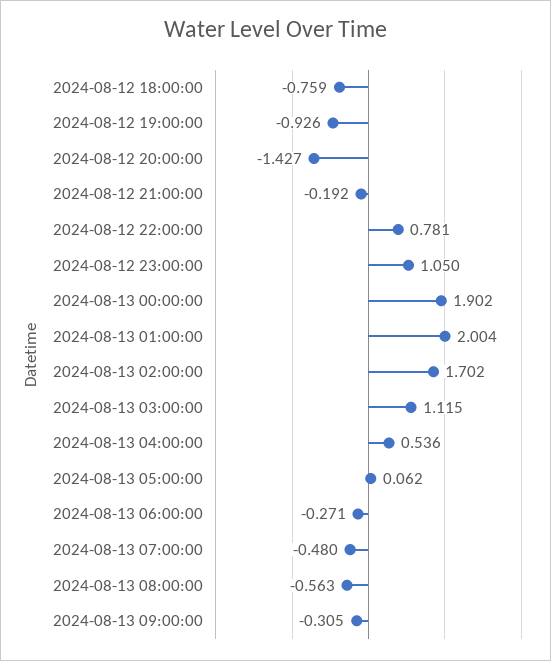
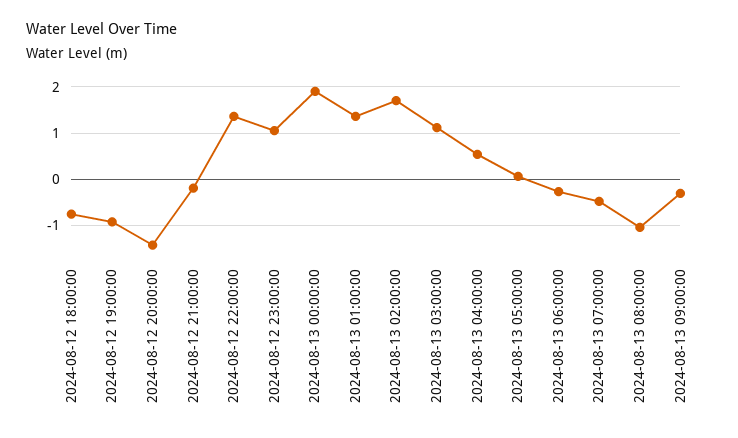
  {
    "2024-08-12 18:00:00": -0.759,
    "2024-08-12 19:00:00": -0.926,
    "2024-08-12 20:00:00": -1.427,
    "2024-08-12 21:00:00": -0.192,
-   "2024-08-12 22:00:00": 0.781,
+   "2024-08-12 22:00:00": 1.4,
    "2024-08-12 23:00:00": 1.05,
    "2024-08-13 00:00:00": 1.902,
-   "2024-08-13 01:00:00": 2.004,
+   "2024-08-13 01:00:00": 1.4,
    "2024-08-13 02:00:00": 1.702,
    "2024-08-13 03:00:00": 1.115,
    "2024-08-13 04:00:00": 0.536,
    "2024-08-13 05:00:00": 0.062,
    "2024-08-13 06:00:00": -0.271,
    "2024-08-13 07:00:00": -0.48,
-   "2024-08-13 08:00:00": -0.563,
+   "2024-08-13 08:00:00": -1,
    "2024-08-13 09:00:00": -0.305
  }

